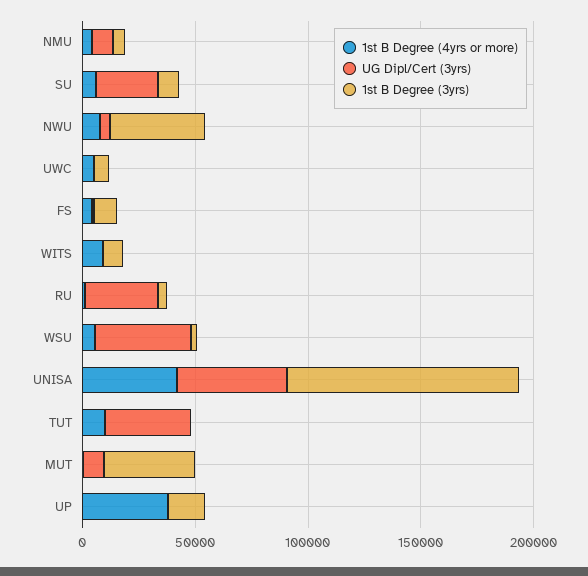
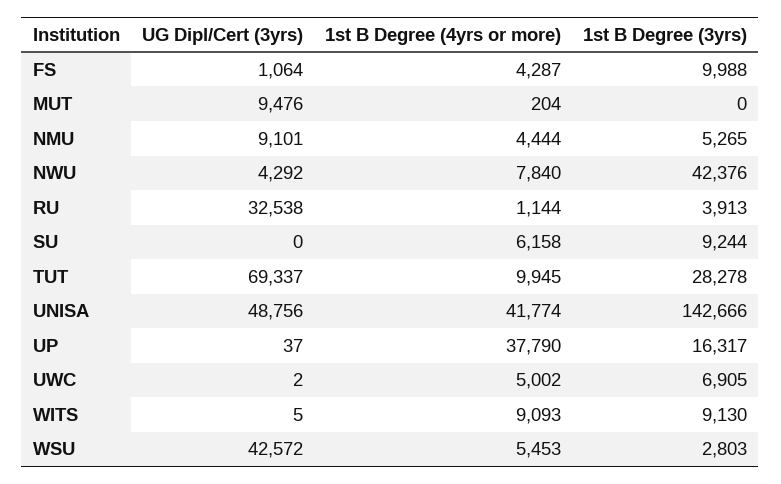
  {
    "1st B Degree (4yrs or more)": {
      "NMU": 4444,
      "SU": 6158,
      "NWU": 7840,
      "UWC": 5002,
      "FS": 4287,
      "WITS": 9093,
      "RU": 1144,
      "WSU": 5453,
      "UNISA": 41774,
      "TUT": 9945,
      "MUT": 204,
      "UP": 37790
    },
    "UG Dipl/Cert (3yrs)": {
      "NMU": 9101,
-     "SU": 30000,
+     "SU": 0,
      "NWU": 4292,
      "UWC": 2,
      "FS": 1064,
      "WITS": 5,
      "RU": 32538,
      "WSU": 42572,
      "UNISA": 48756,
-     "TUT": 40000,
+     "TUT": 69337,
      "MUT": 9476,
      "UP": 37
    },
    "1st B Degree (3yrs)": {
      "NMU": 5265,
      "SU": 9244,
      "NWU": 42376,
      "UWC": 6905,
      "FS": 9988,
      "WITS": 9130,
      "RU": 3913,
      "WSU": 2803,
-     "UNISA": 100000,
+     "UNISA": 142666,
-     "TUT": 0,
+     "TUT": 28278,
-     "MUT": 40000,
+     "MUT": 0,
      "UP": 16317
    }
  }

